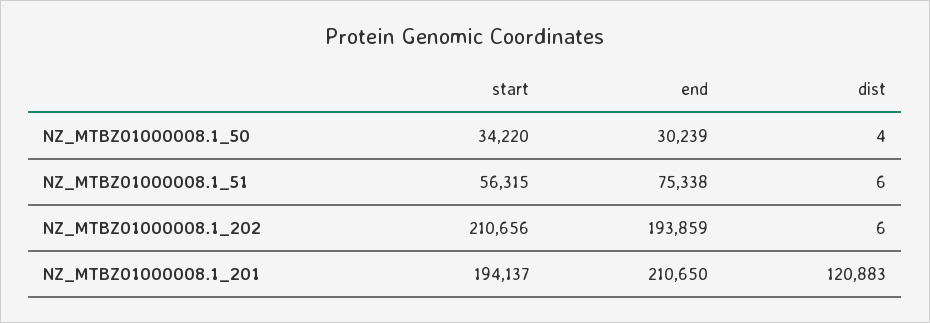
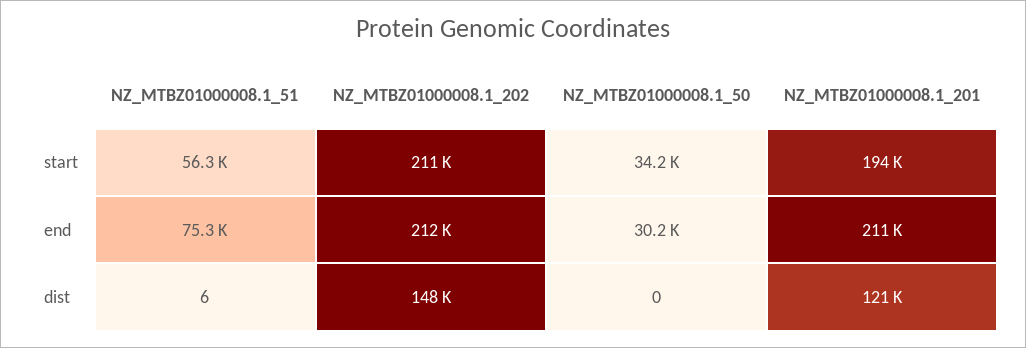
  {
    "start": {
      "NZ_MTBZ01000008.1_50": 34220,
      "NZ_MTBZ01000008.1_51": 56315,
      "NZ_MTBZ01000008.1_202": 210656,
      "NZ_MTBZ01000008.1_201": 194137
    },
    "end": {
      "NZ_MTBZ01000008.1_50": 30239,
      "NZ_MTBZ01000008.1_51": 75338,
-     "NZ_MTBZ01000008.1_202": 193859,
+     "NZ_MTBZ01000008.1_202": 212000,
      "NZ_MTBZ01000008.1_201": 210650
    },
    "dist": {
-     "NZ_MTBZ01000008.1_50": 4,
+     "NZ_MTBZ01000008.1_50": 0,
      "NZ_MTBZ01000008.1_51": 6,
-     "NZ_MTBZ01000008.1_202": 6,
+     "NZ_MTBZ01000008.1_202": 148000,
      "NZ_MTBZ01000008.1_201": 120883
    }
  }

